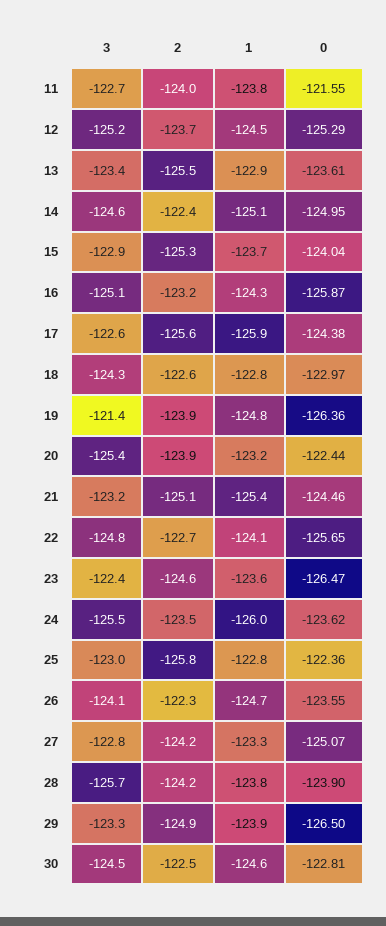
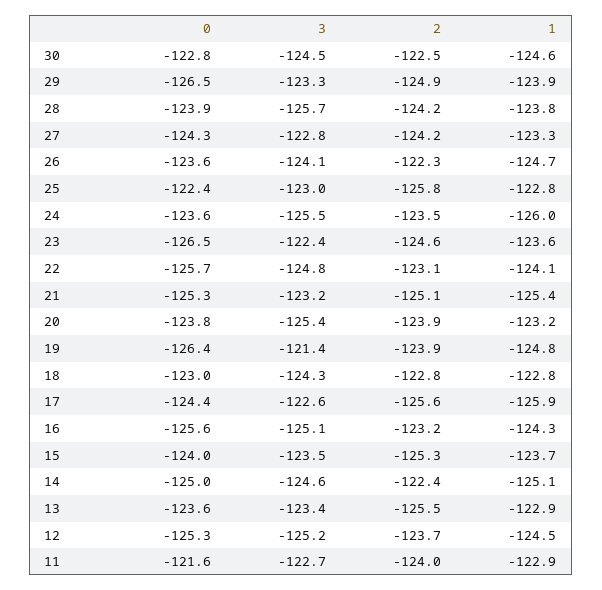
  {
    "3": {
      "11": -122.7,
      "12": -125.2,
      "13": -123.4,
      "14": -124.6,
-     "15": -122.9,
+     "15": -123.5,
      "16": -125.1,
      "17": -122.6,
      "18": -124.3,
      "19": -121.4,
      "20": -125.4,
      "21": -123.2,
      "22": -124.8,
      "23": -122.4,
      "24": -125.5,
      "25": -123,
      "26": -124.1,
      "27": -122.8,
      "28": -125.7,
      "29": -123.3,
      "30": -124.5
    },
    "2": {
      "11": -124,
      "12": -123.7,
      "13": -125.5,
      "14": -122.4,
      "15": -125.3,
      "16": -123.2,
      "17": -125.6,
-     "18": -122.6,
+     "18": -122.8,
      "19": -123.9,
      "20": -123.9,
      "21": -125.1,
-     "22": -122.7,
+     "22": -123.1,
      "23": -124.6,
      "24": -123.5,
      "25": -125.8,
      "26": -122.3,
      "27": -124.2,
      "28": -124.2,
      "29": -124.9,
      "30": -122.5
    },
    "1": {
-     "11": -123.8,
+     "11": -122.9,
      "12": -124.5,
      "13": -122.9,
      "14": -125.1,
      "15": -123.7,
      "16": -124.3,
      "17": -125.9,
      "18": -122.8,
      "19": -124.8,
      "20": -123.2,
      "21": -125.4,
      "22": -124.1,
      "23": -123.6,
      "24": -126,
      "25": -122.8,
      "26": -124.7,
      "27": -123.3,
      "28": -123.8,
      "29": -123.9,
      "30": -124.6
    },
    "0": {
      "11": -121.55,
      "12": -125.29,
      "13": -123.61,
      "14": -124.95,
      "15": -124.04,
-     "16": -125.87,
+     "16": -125.6,
      "17": -124.38,
      "18": -122.97,
      "19": -126.36,
-     "20": -122.44,
+     "20": -123.8,
-     "21": -124.46,
+     "21": -125.3,
      "22": -125.65,
      "23": -126.47,
      "24": -123.62,
      "25": -122.36,
      "26": -123.55,
-     "27": -125.07,
+     "27": -124.3,
      "28": -123.9,
      "29": -126.5,
      "30": -122.81
    }
  }

